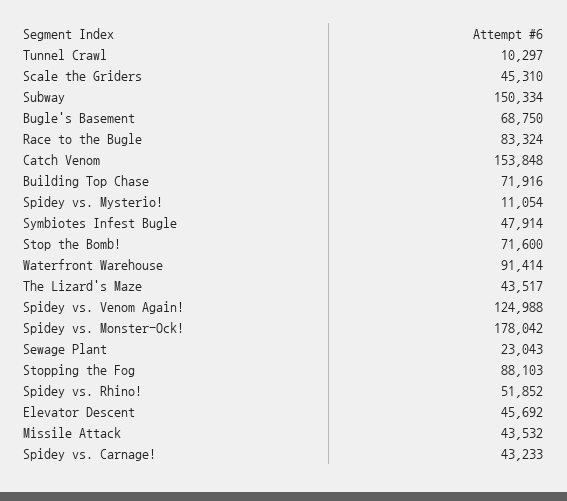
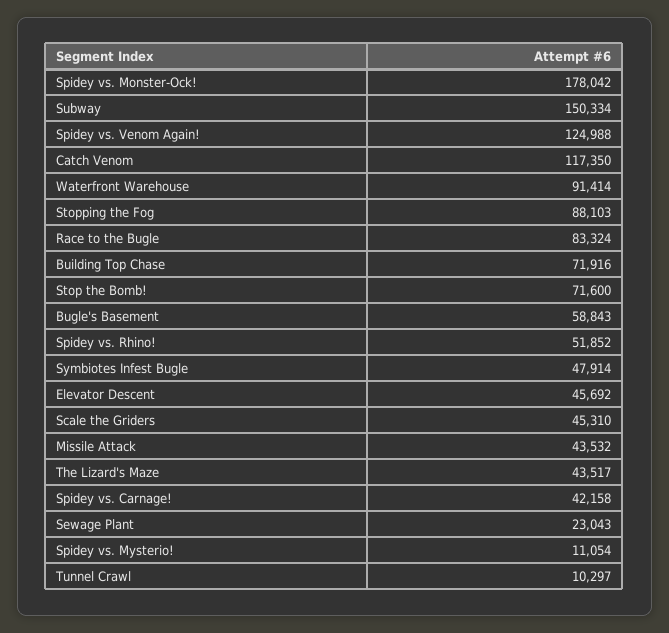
  {
    "Tunnel Crawl": 10297,
    "Scale the Griders": 45310,
    "Subway": 150334,
-   "Bugle's Basement": 68750,
+   "Bugle's Basement": 58843,
    "Race to the Bugle": 83324,
-   "Catch Venom": 153848,
+   "Catch Venom": 117350,
    "Building Top Chase": 71916,
    "Spidey vs. Mysterio!": 11054,
    "Symbiotes Infest Bugle": 47914,
    "Stop the Bomb!": 71600,
    "Waterfront Warehouse": 91414,
    "The Lizard's Maze": 43517,
    "Spidey vs. Venom Again!": 124988,
    "Spidey vs. Monster-Ock!": 178042,
    "Sewage Plant": 23043,
    "Stopping the Fog": 88103,
    "Spidey vs. Rhino!": 51852,
    "Elevator Descent": 45692,
    "Missile Attack": 43532,
-   "Spidey vs. Carnage!": 43233
+   "Spidey vs. Carnage!": 42158
  }

